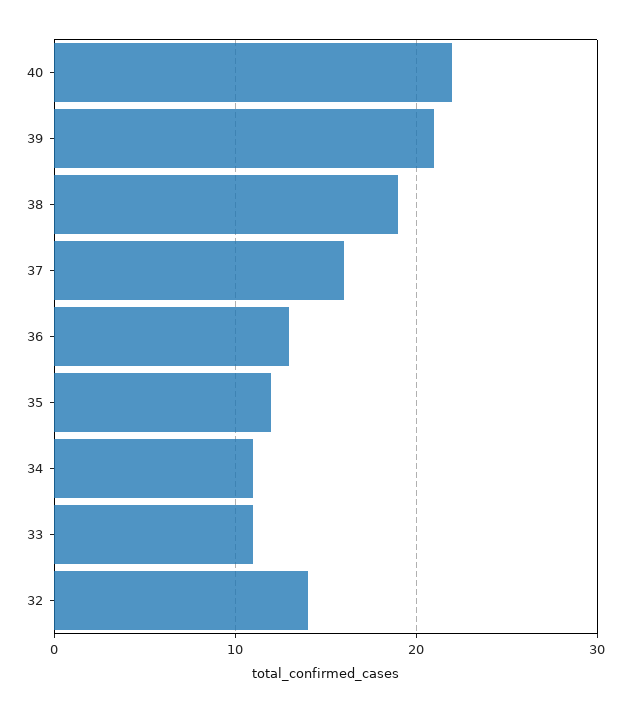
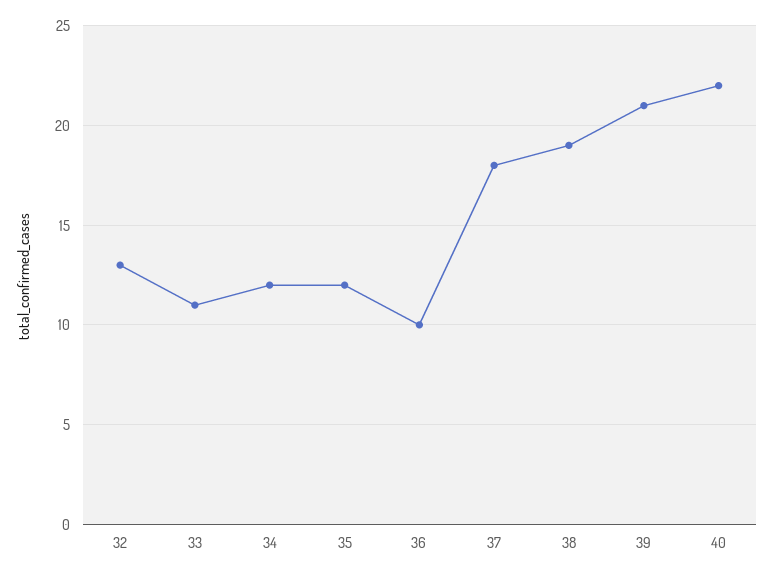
  {
    "40": 22,
    "39": 21,
    "38": 19,
-   "37": 16,
+   "37": 18,
-   "36": 13,
+   "36": 10,
    "35": 12,
-   "34": 11,
+   "34": 12,
    "33": 11,
-   "32": 14
+   "32": 13
  }

